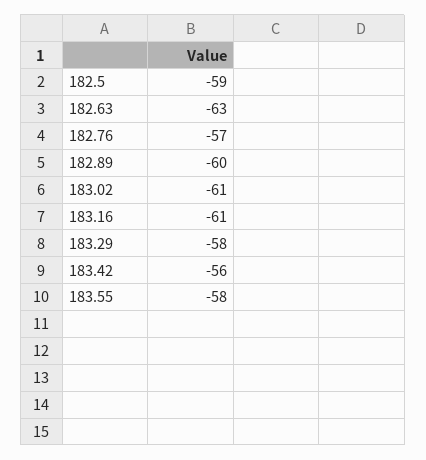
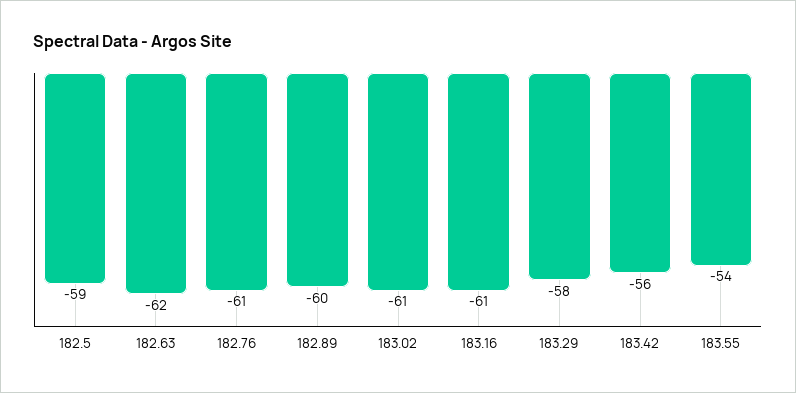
  {
    "182.5": -59,
-   "182.63": -63,
+   "182.63": -62,
-   "182.76": -57,
+   "182.76": -61,
    "182.89": -60,
    "183.02": -61,
    "183.16": -61,
    "183.29": -58,
    "183.42": -56,
-   "183.55": -58
+   "183.55": -54
  }

